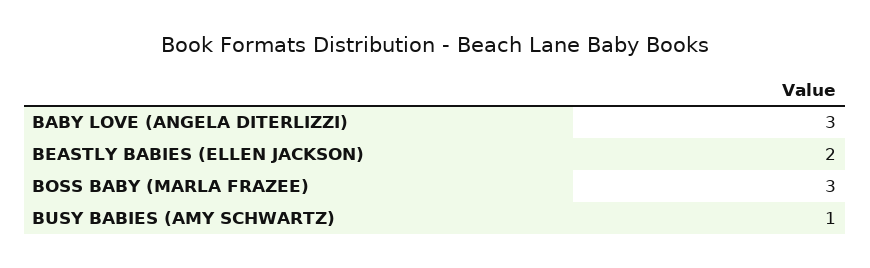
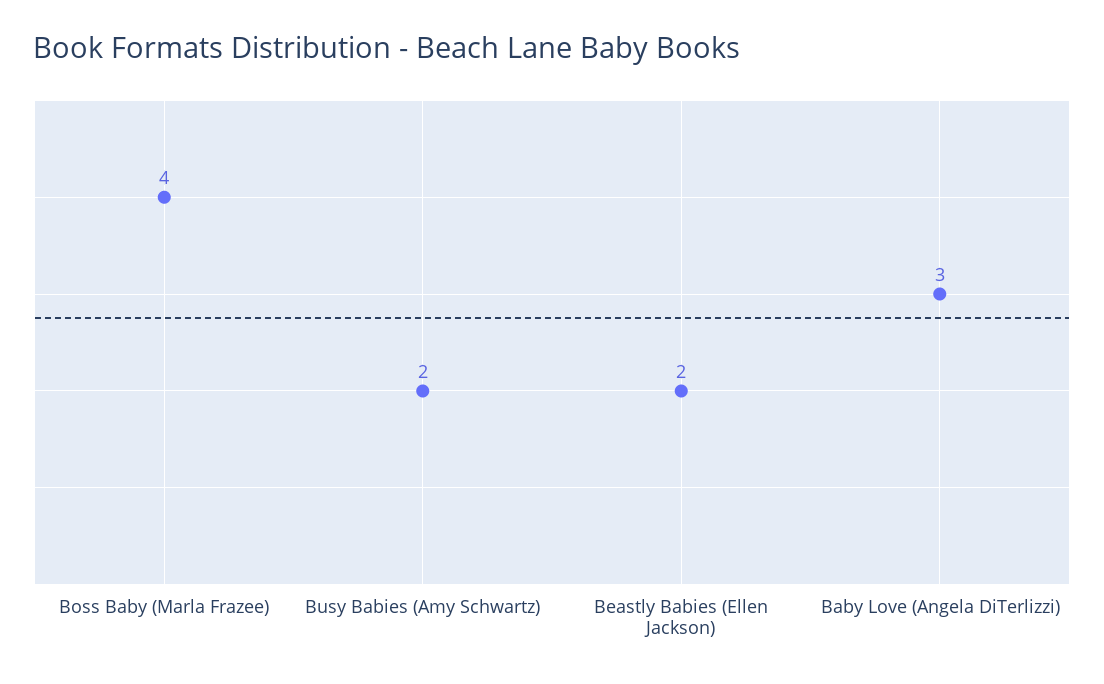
  {
    "BABY LOVE (ANGELA DITERLIZZI)": 3,
    "BEASTLY BABIES (ELLEN JACKSON)": 2,
-   "BOSS BABY (MARLA FRAZEE)": 3,
+   "BOSS BABY (MARLA FRAZEE)": 4,
-   "BUSY BABIES (AMY SCHWARTZ)": 1
+   "BUSY BABIES (AMY SCHWARTZ)": 2
  }

